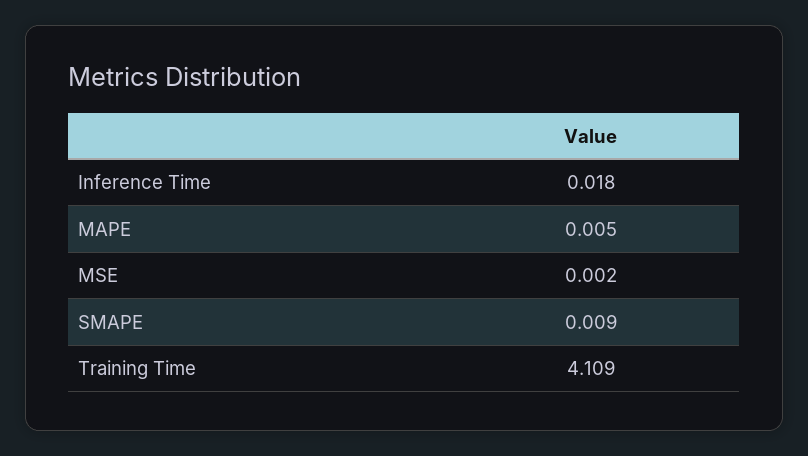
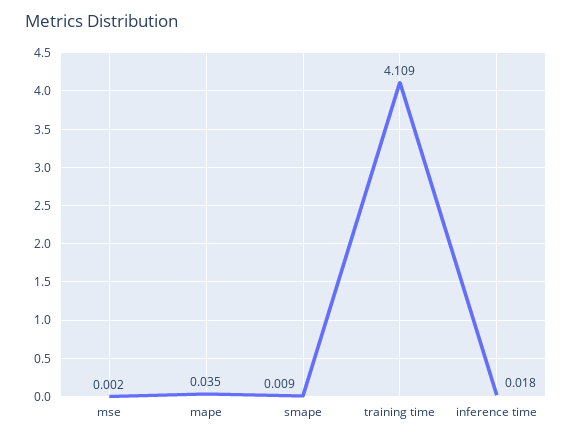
  {
    "Inference Time": 0.018,
-   "MAPE": 0.005,
+   "MAPE": 0.035,
    "MSE": 0.002,
    "SMAPE": 0.009,
    "Training Time": 4.109
  }

